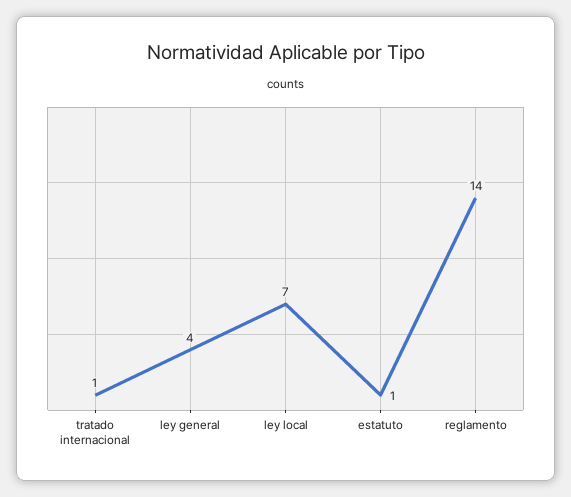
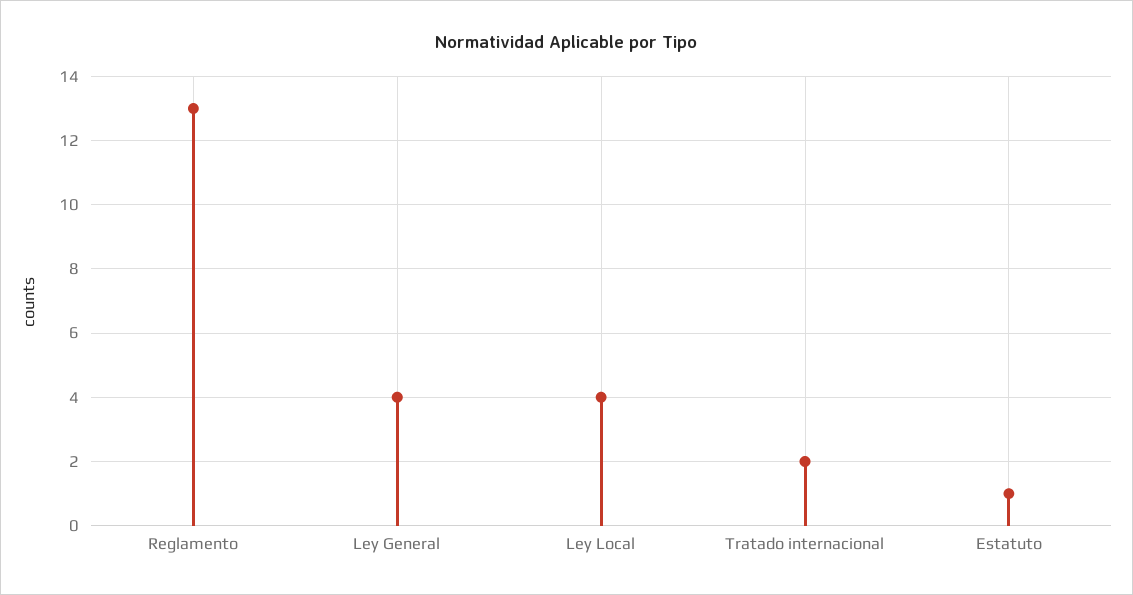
  {
-   "tratado internacional": 1,
+   "tratado internacional": 2,
    "ley general": 4,
-   "ley local": 7,
+   "ley local": 4,
    "estatuto": 1,
-   "reglamento": 14
+   "reglamento": 13
  }

